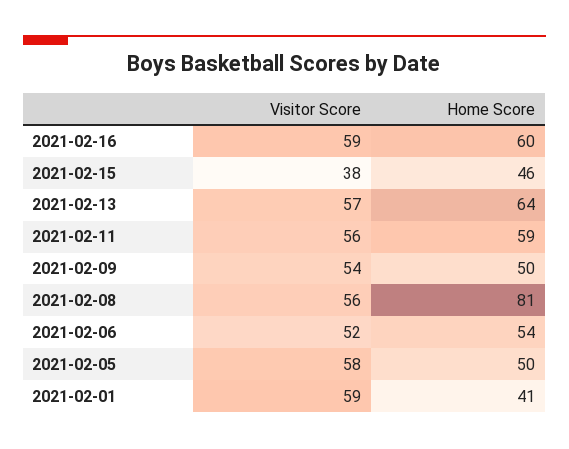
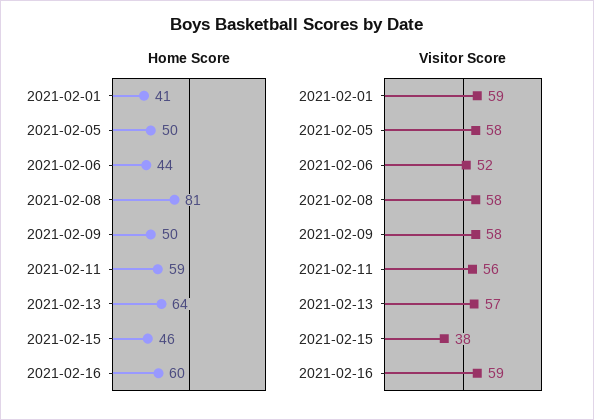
  {
    "Visitor Score": {
      "2021-02-16": 59,
      "2021-02-15": 38,
      "2021-02-13": 57,
      "2021-02-11": 56,
-     "2021-02-09": 54,
+     "2021-02-09": 58,
-     "2021-02-08": 56,
+     "2021-02-08": 58,
      "2021-02-06": 52,
      "2021-02-05": 58,
      "2021-02-01": 59
    },
    "Home Score": {
      "2021-02-16": 60,
      "2021-02-15": 46,
      "2021-02-13": 64,
      "2021-02-11": 59,
      "2021-02-09": 50,
      "2021-02-08": 81,
-     "2021-02-06": 54,
+     "2021-02-06": 44,
      "2021-02-05": 50,
      "2021-02-01": 41
    }
  }

